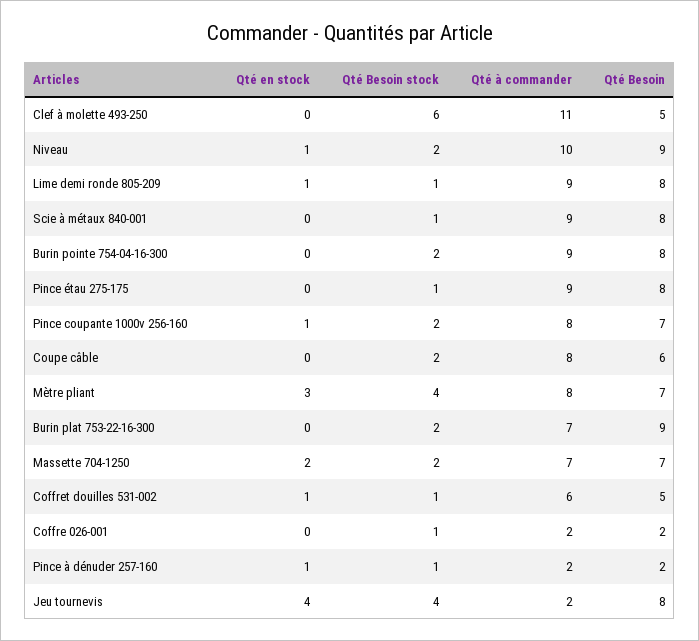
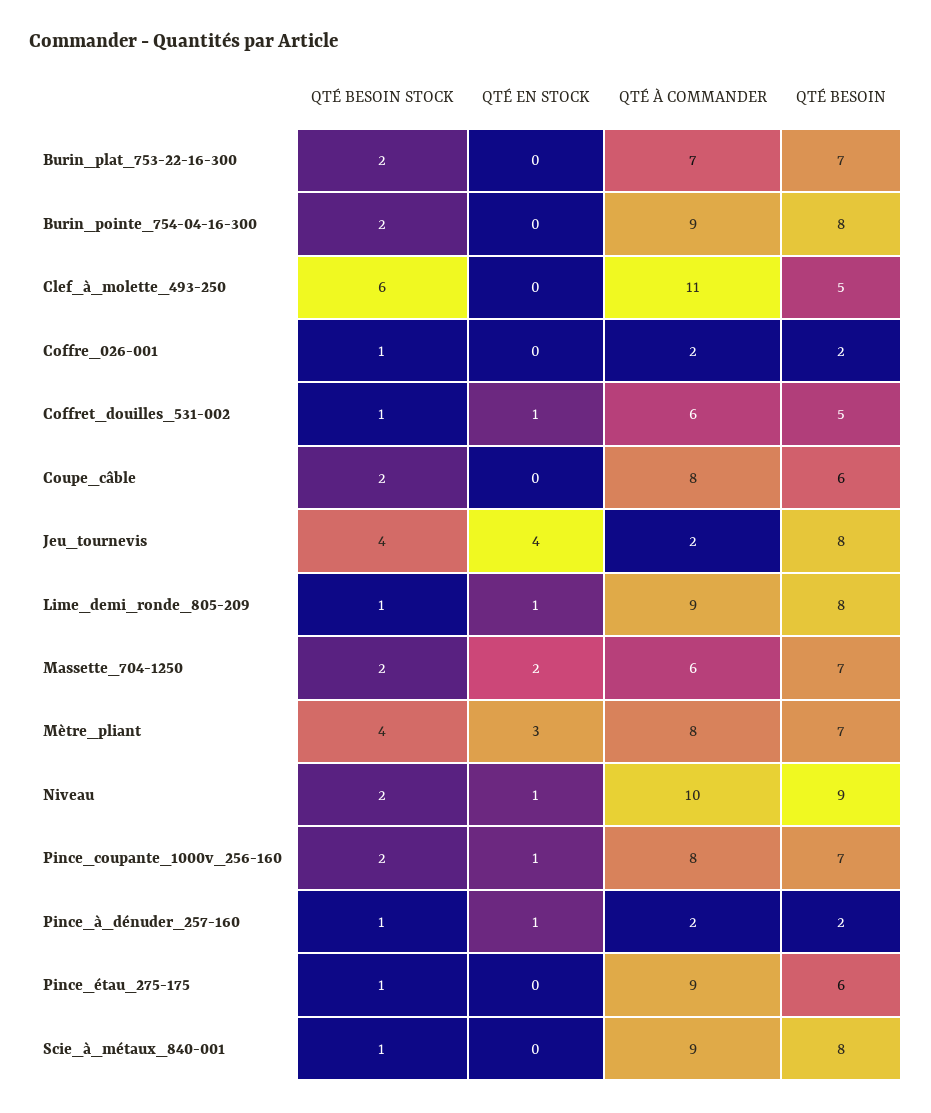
  {
    "Qté en stock": {
      "Clef à molette 493-250": 0,
      "Niveau": 1,
      "Lime demi ronde 805-209": 1,
      "Scie à métaux 840-001": 0,
      "Burin pointe 754-04-16-300": 0,
      "Pince étau 275-175": 0,
      "Pince coupante 1000v 256-160": 1,
      "Coupe câble": 0,
      "Mètre pliant": 3,
      "Burin plat 753-22-16-300": 0,
      "Massette 704-1250": 2,
      "Coffret douilles 531-002": 1,
      "Coffre 026-001": 0,
      "Pince à dénuder 257-160": 1,
      "Jeu tournevis": 4
    },
    "Qté Besoin stock": {
      "Clef à molette 493-250": 6,
      "Niveau": 2,
      "Lime demi ronde 805-209": 1,
      "Scie à métaux 840-001": 1,
      "Burin pointe 754-04-16-300": 2,
      "Pince étau 275-175": 1,
      "Pince coupante 1000v 256-160": 2,
      "Coupe câble": 2,
      "Mètre pliant": 4,
      "Burin plat 753-22-16-300": 2,
      "Massette 704-1250": 2,
      "Coffret douilles 531-002": 1,
      "Coffre 026-001": 1,
      "Pince à dénuder 257-160": 1,
      "Jeu tournevis": 4
    },
    "Qté à commander": {
      "Clef à molette 493-250": 11,
      "Niveau": 10,
      "Lime demi ronde 805-209": 9,
      "Scie à métaux 840-001": 9,
      "Burin pointe 754-04-16-300": 9,
      "Pince étau 275-175": 9,
      "Pince coupante 1000v 256-160": 8,
      "Coupe câble": 8,
      "Mètre pliant": 8,
      "Burin plat 753-22-16-300": 7,
-     "Massette 704-1250": 7,
+     "Massette 704-1250": 6,
      "Coffret douilles 531-002": 6,
      "Coffre 026-001": 2,
      "Pince à dénuder 257-160": 2,
      "Jeu tournevis": 2
    },
    "Qté Besoin": {
      "Clef à molette 493-250": 5,
      "Niveau": 9,
      "Lime demi ronde 805-209": 8,
      "Scie à métaux 840-001": 8,
      "Burin pointe 754-04-16-300": 8,
-     "Pince étau 275-175": 8,
+     "Pince étau 275-175": 6,
      "Pince coupante 1000v 256-160": 7,
      "Coupe câble": 6,
      "Mètre pliant": 7,
-     "Burin plat 753-22-16-300": 9,
+     "Burin plat 753-22-16-300": 7,
      "Massette 704-1250": 7,
      "Coffret douilles 531-002": 5,
      "Coffre 026-001": 2,
      "Pince à dénuder 257-160": 2,
      "Jeu tournevis": 8
    }
  }

